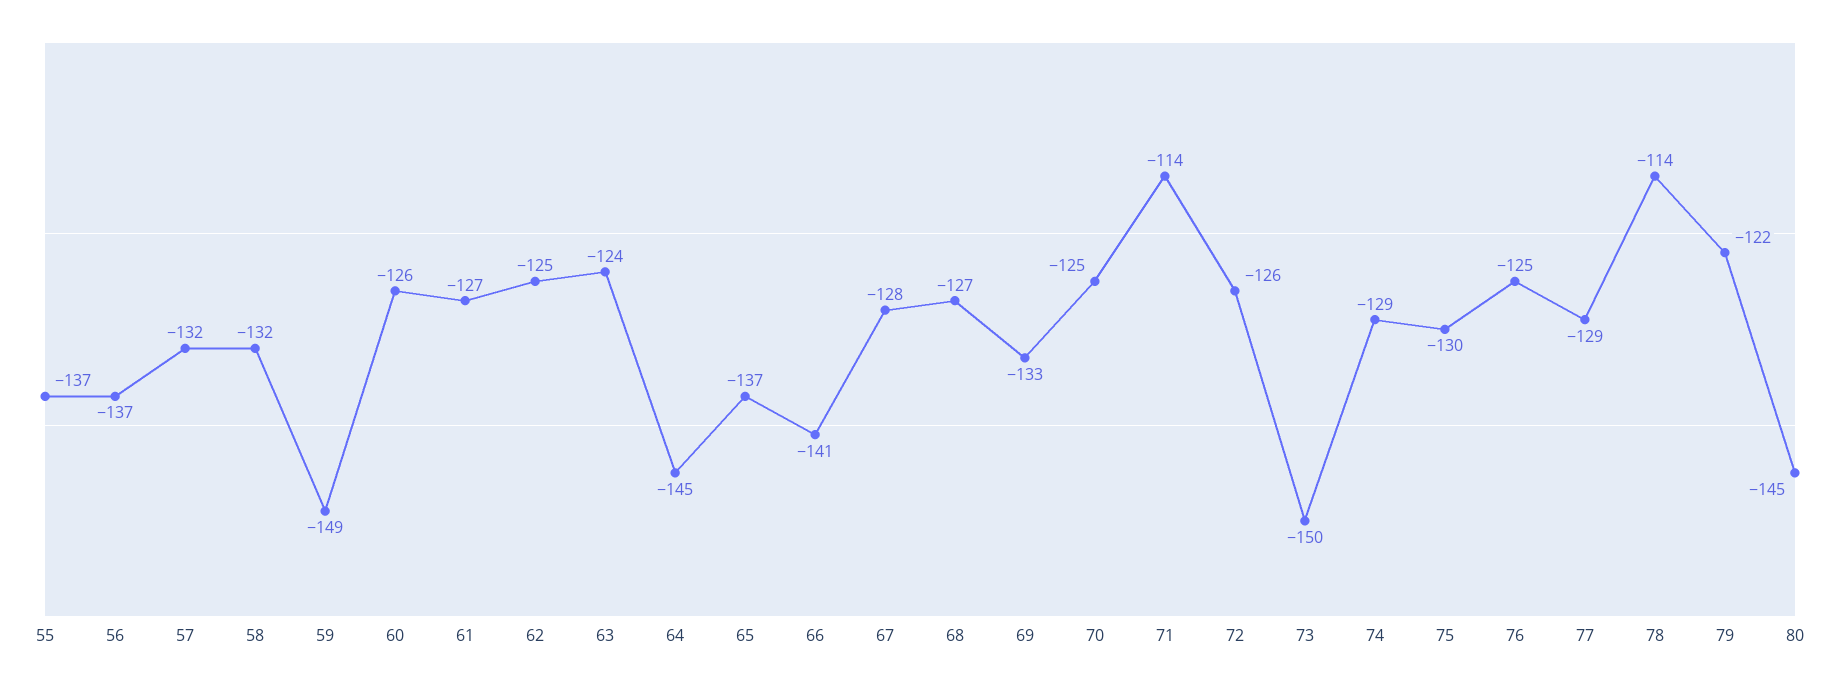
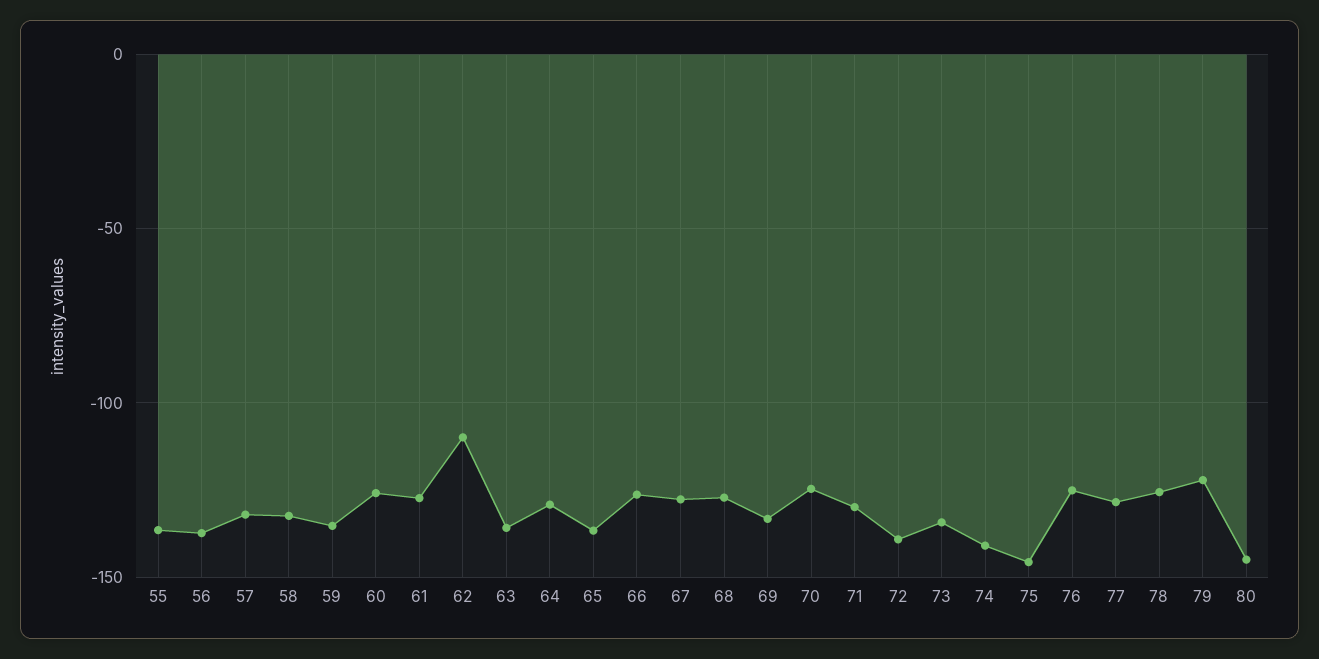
  {
    "55": -137,
    "56": -137,
    "57": -132,
    "58": -132,
-   "59": -149,
+   "59": -135,
    "60": -126,
    "61": -127,
-   "62": -125,
+   "62": -110,
-   "63": -124,
+   "63": -135,
-   "64": -145,
+   "64": -130,
    "65": -137,
-   "66": -141,
+   "66": -125,
    "67": -128,
    "68": -127,
    "69": -133,
    "70": -125,
-   "71": -114,
+   "71": -130,
-   "72": -126,
+   "72": -140,
-   "73": -150,
+   "73": -135,
-   "74": -129,
+   "74": -140,
-   "75": -130,
+   "75": -145,
    "76": -125,
    "77": -129,
-   "78": -114,
+   "78": -125,
    "79": -122,
    "80": -145
  }

